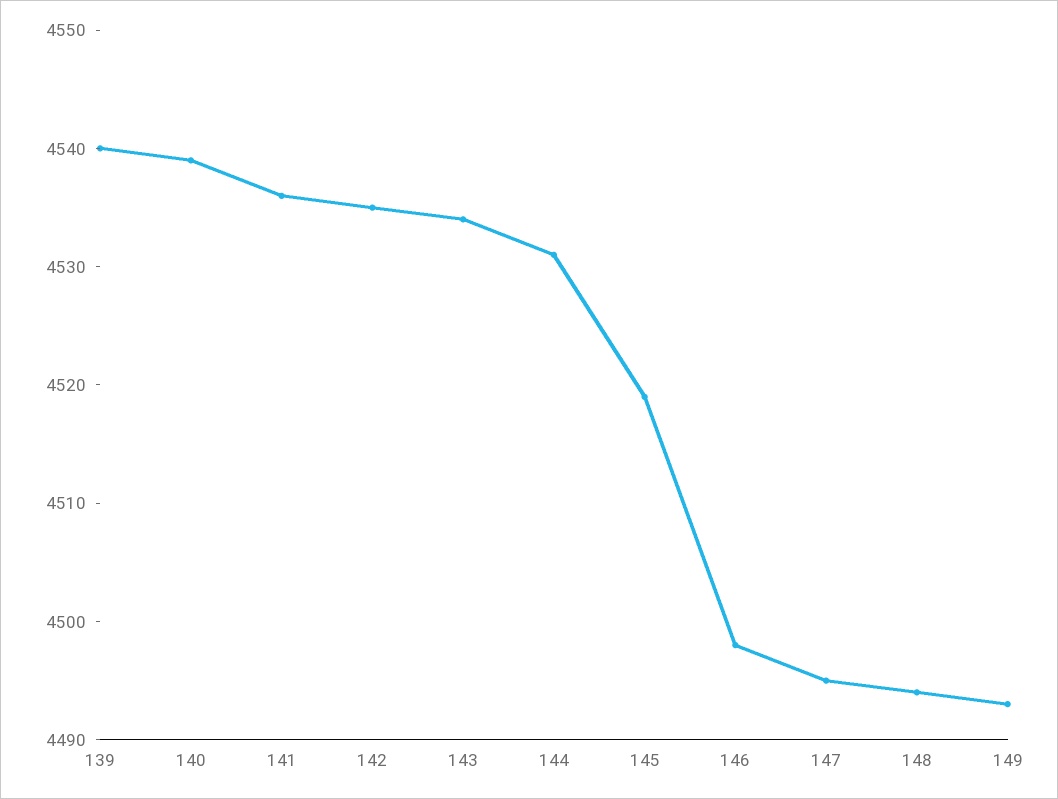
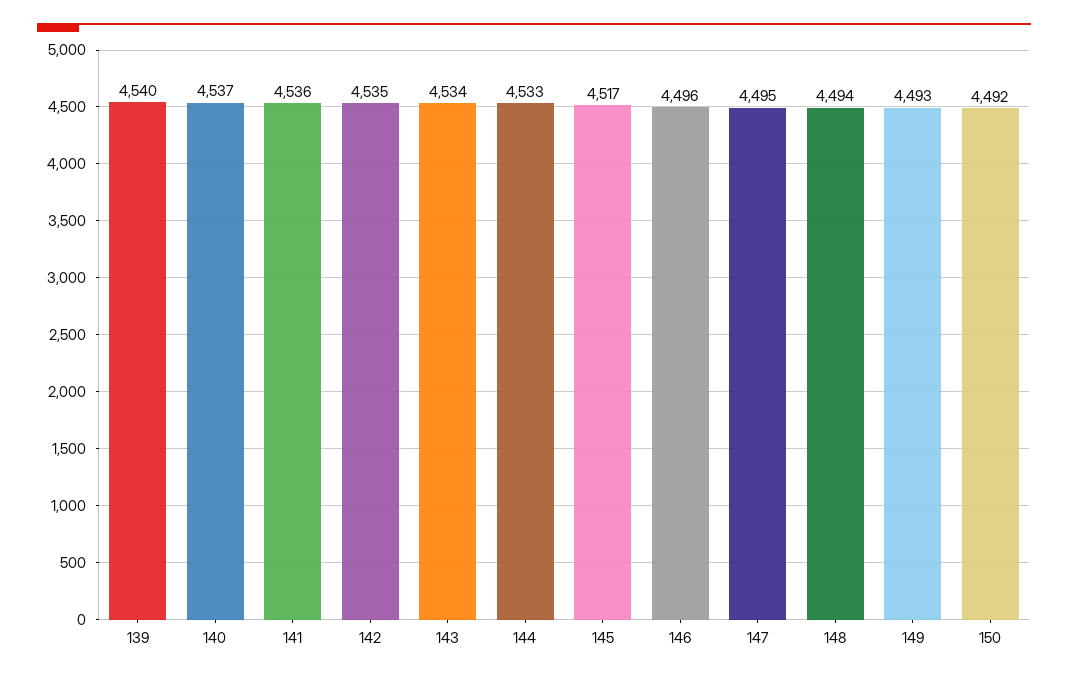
  {
    "139": 4540,
-   "140": 4539,
+   "140": 4537,
    "141": 4536,
    "142": 4535,
    "143": 4534,
-   "144": 4531,
+   "144": 4533,
-   "145": 4519,
+   "145": 4517,
-   "146": 4498,
+   "146": 4496,
    "147": 4495,
    "148": 4494,
-   "149": 4493
+   "149": 4493,
+   "150": 4492
  }

